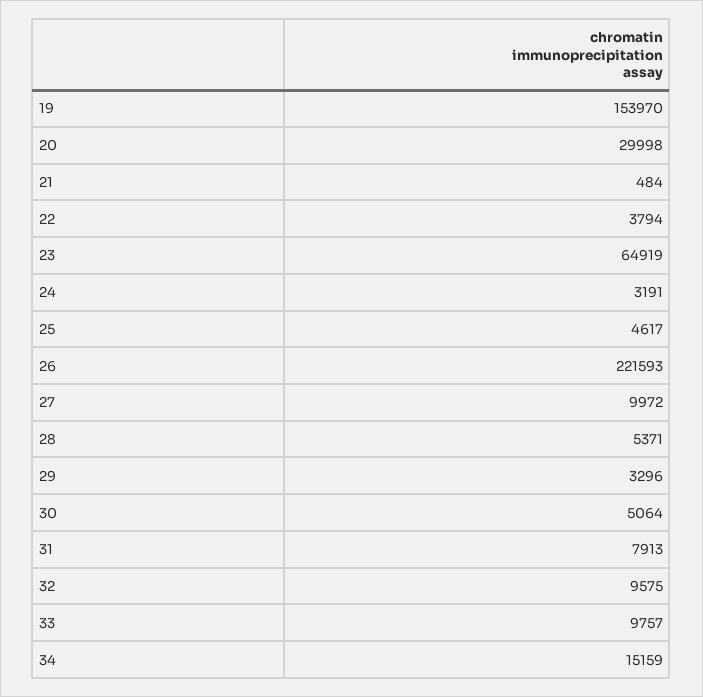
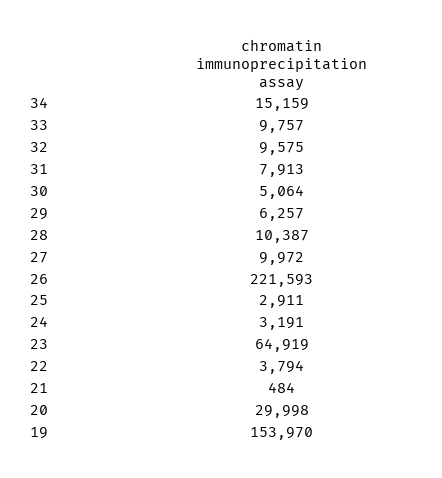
  {
    "19": 153970,
    "20": 29998,
    "21": 484,
    "22": 3794,
    "23": 64919,
    "24": 3191,
-   "25": 4617,
+   "25": 2911,
    "26": 221593,
    "27": 9972,
-   "28": 5371,
+   "28": 10387,
-   "29": 3296,
+   "29": 6257,
    "30": 5064,
    "31": 7913,
    "32": 9575,
    "33": 9757,
    "34": 15159
  }

